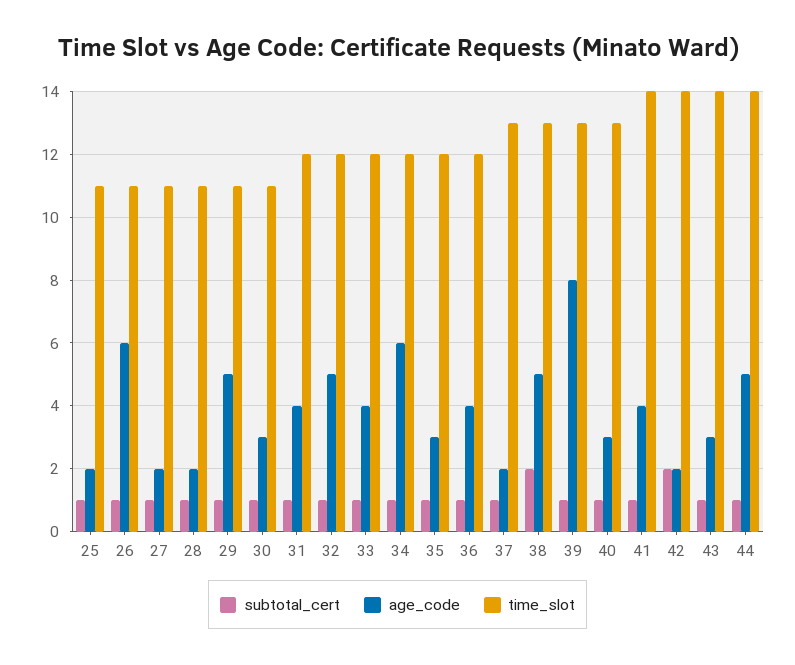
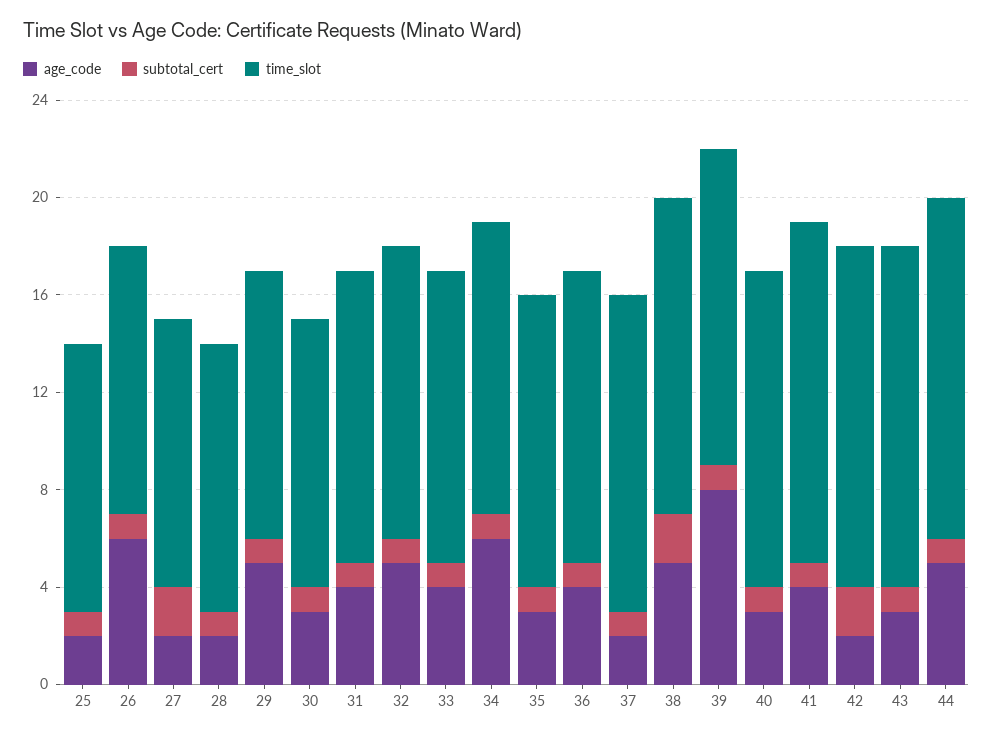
  {
    "subtotal_cert": {
      "25": 1,
      "26": 1,
-     "27": 1,
+     "27": 2,
      "28": 1,
      "29": 1,
      "30": 1,
      "31": 1,
      "32": 1,
      "33": 1,
      "34": 1,
      "35": 1,
      "36": 1,
      "37": 1,
      "38": 2,
      "39": 1,
      "40": 1,
      "41": 1,
      "42": 2,
      "43": 1,
      "44": 1
    },
    "age_code": {
      "25": 2,
      "26": 6,
      "27": 2,
      "28": 2,
      "29": 5,
      "30": 3,
      "31": 4,
      "32": 5,
      "33": 4,
      "34": 6,
      "35": 3,
      "36": 4,
      "37": 2,
      "38": 5,
      "39": 8,
      "40": 3,
      "41": 4,
      "42": 2,
      "43": 3,
      "44": 5
    },
    "time_slot": {
      "25": 11,
      "26": 11,
      "27": 11,
      "28": 11,
      "29": 11,
      "30": 11,
      "31": 12,
      "32": 12,
      "33": 12,
      "34": 12,
      "35": 12,
      "36": 12,
      "37": 13,
      "38": 13,
      "39": 13,
      "40": 13,
      "41": 14,
      "42": 14,
      "43": 14,
      "44": 14
    }
  }

